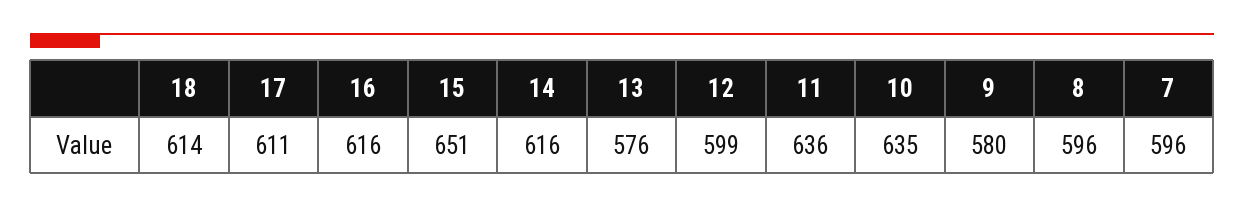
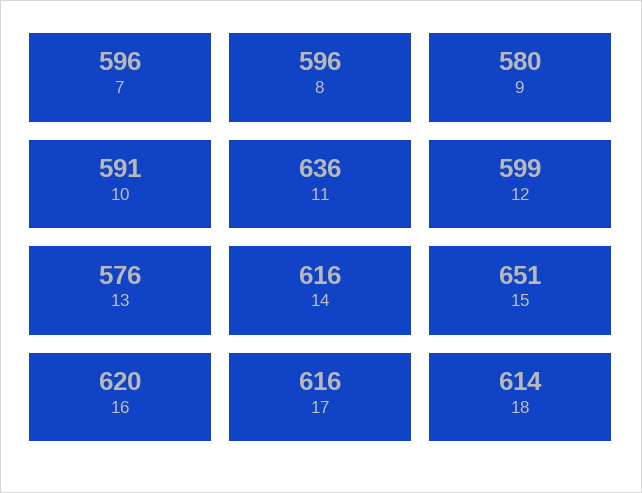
  {
    "18": 614,
-   "17": 611,
+   "17": 616,
-   "16": 616,
+   "16": 620,
    "15": 651,
    "14": 616,
    "13": 576,
    "12": 599,
    "11": 636,
-   "10": 635,
+   "10": 591,
    "9": 580,
    "8": 596,
    "7": 596
  }

